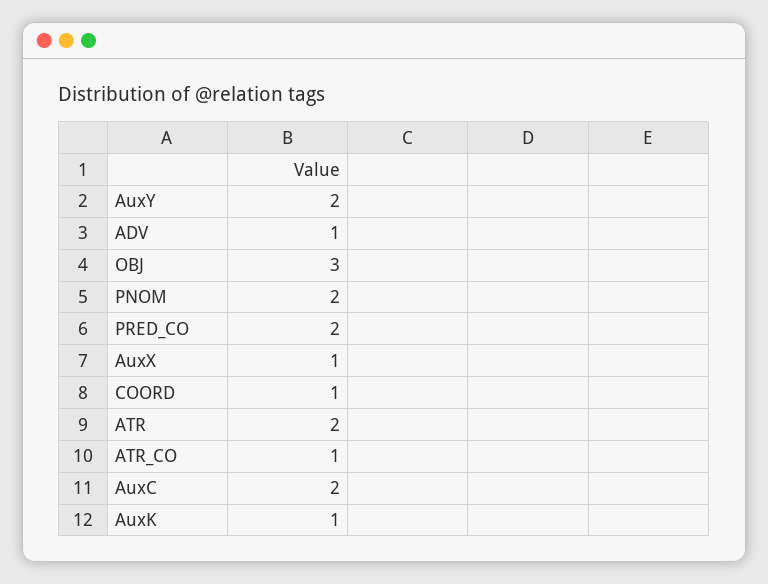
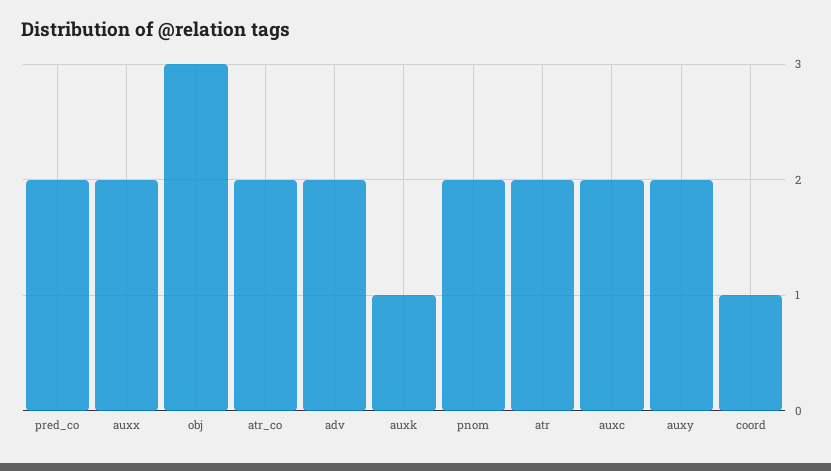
  {
    "AuxY": 2,
-   "ADV": 1,
+   "ADV": 2,
    "OBJ": 3,
    "PNOM": 2,
    "PRED_CO": 2,
-   "AuxX": 1,
+   "AuxX": 2,
    "COORD": 1,
    "ATR": 2,
-   "ATR_CO": 1,
+   "ATR_CO": 2,
    "AuxC": 2,
    "AuxK": 1
  }

